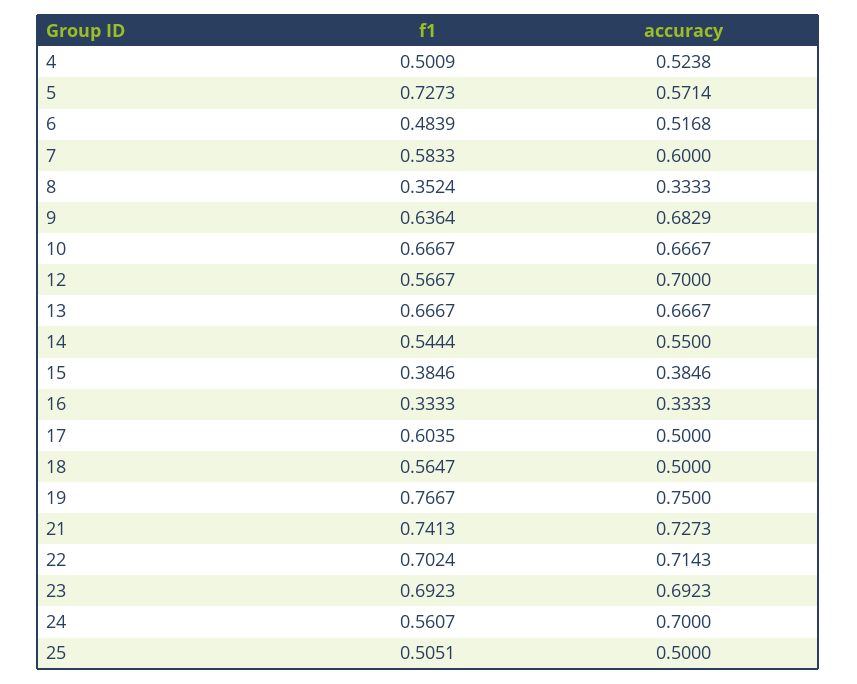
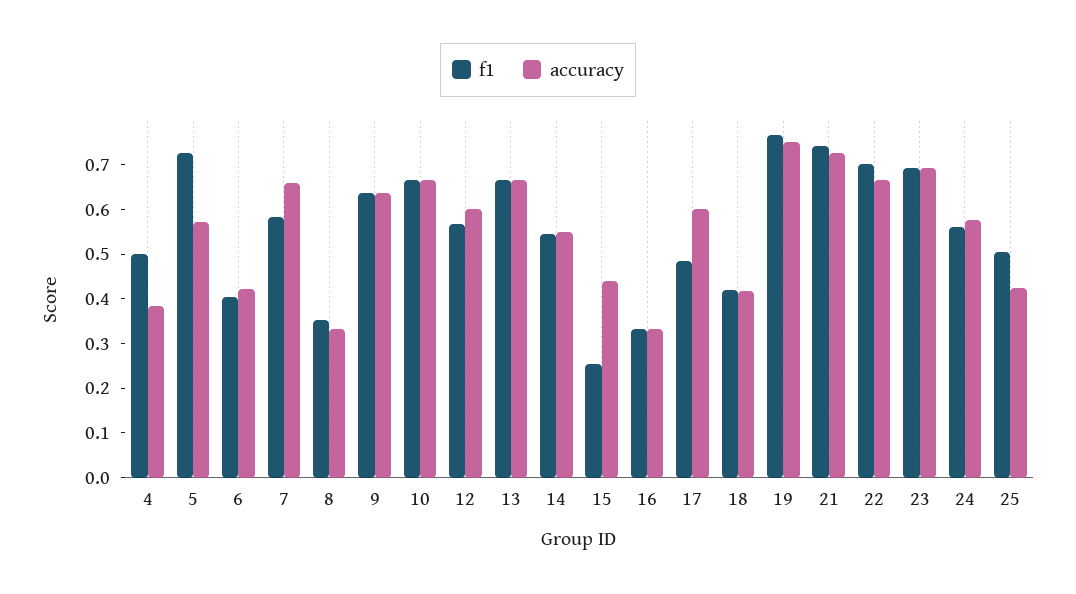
  {
    "f1": {
      "4": 0.5009,
      "5": 0.7273,
-     "6": 0.4839,
+     "6": 0.4,
      "7": 0.5833,
      "8": 0.3524,
      "9": 0.6364,
      "10": 0.6667,
      "12": 0.5667,
      "13": 0.6667,
      "14": 0.5444,
-     "15": 0.3846,
+     "15": 0.26,
      "16": 0.3333,
-     "17": 0.6035,
+     "17": 0.48,
-     "18": 0.5647,
+     "18": 0.42,
      "19": 0.7667,
      "21": 0.7413,
      "22": 0.7024,
      "23": 0.6923,
      "24": 0.5607,
      "25": 0.5051
    },
    "accuracy": {
-     "4": 0.5238,
+     "4": 0.38,
      "5": 0.5714,
-     "6": 0.5168,
+     "6": 0.42,
-     "7": 0.6,
+     "7": 0.66,
      "8": 0.3333,
-     "9": 0.6829,
+     "9": 0.64,
      "10": 0.6667,
-     "12": 0.7,
+     "12": 0.6,
      "13": 0.6667,
      "14": 0.55,
-     "15": 0.3846,
+     "15": 0.44,
      "16": 0.3333,
-     "17": 0.5,
+     "17": 0.6,
-     "18": 0.5,
+     "18": 0.42,
      "19": 0.75,
      "21": 0.7273,
-     "22": 0.7143,
+     "22": 0.66,
      "23": 0.6923,
-     "24": 0.7,
+     "24": 0.58,
-     "25": 0.5
+     "25": 0.42
    }
  }

